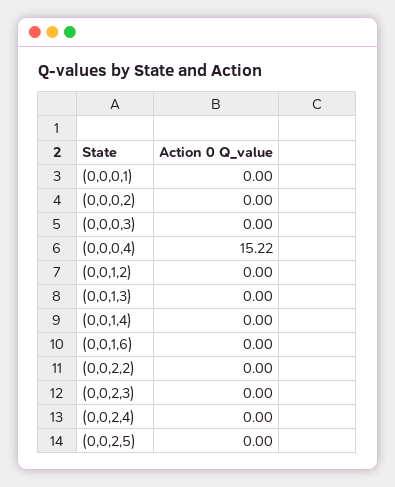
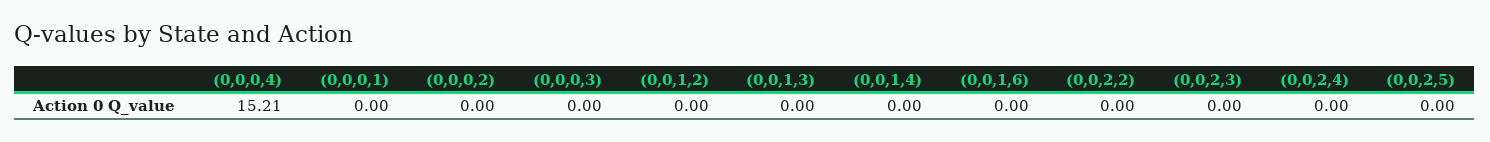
  {
    "(0,0,0,1)": 0,
    "(0,0,0,2)": 0,
    "(0,0,0,3)": 0,
-   "(0,0,0,4)": 15.22,
+   "(0,0,0,4)": 15.21,
    "(0,0,1,2)": 0,
    "(0,0,1,3)": 0,
    "(0,0,1,4)": 0,
    "(0,0,1,6)": 0,
    "(0,0,2,2)": 0,
    "(0,0,2,3)": 0,
    "(0,0,2,4)": 0,
    "(0,0,2,5)": 0
  }

